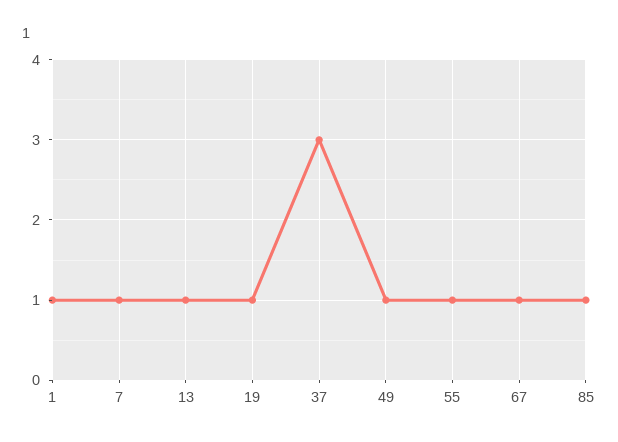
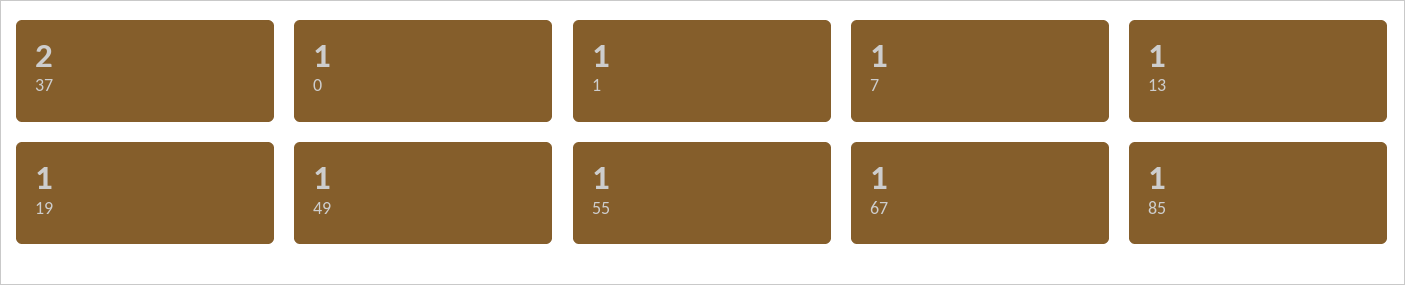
  {
    "1": 1,
    "7": 1,
    "13": 1,
    "19": 1,
-   "37": 3,
+   "37": 2,
    "49": 1,
    "55": 1,
    "67": 1,
-   "85": 1
+   "85": 1,
+   "0": 1
  }

